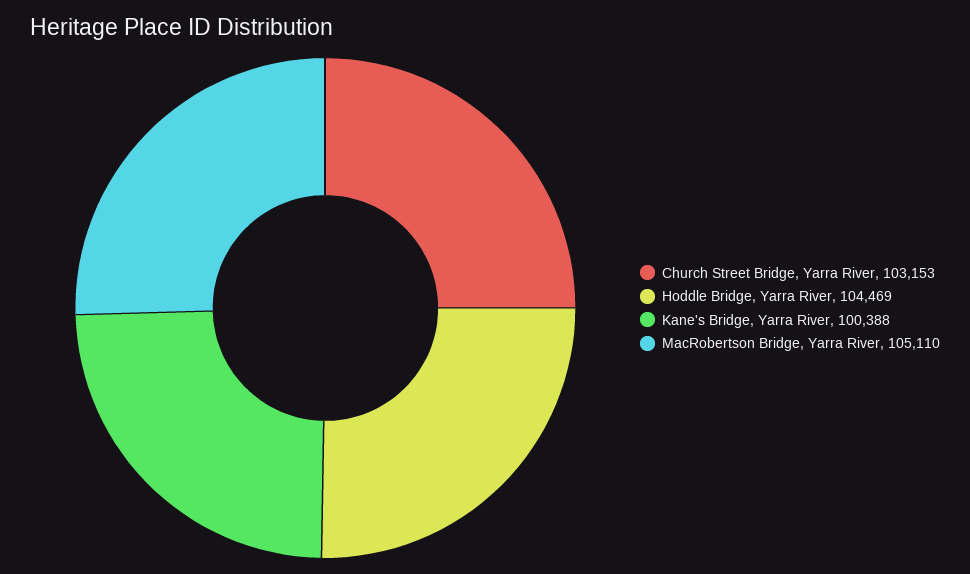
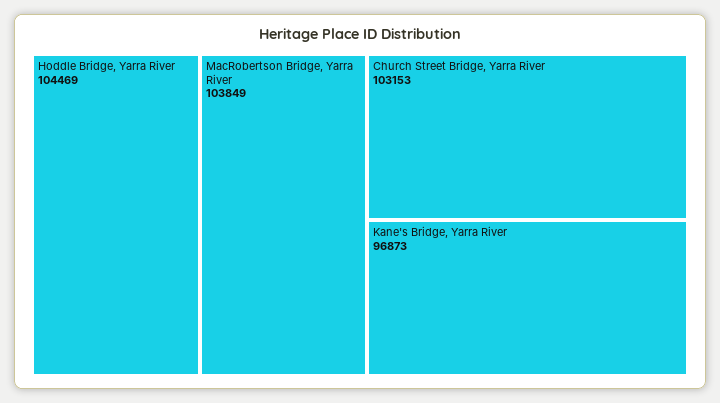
  {
    "Church Street Bridge, Yarra River": 103153,
    "Hoddle Bridge, Yarra River": 104469,
-   "Kane's Bridge, Yarra River": 100388,
+   "Kane's Bridge, Yarra River": 96873,
-   "MacRobertson Bridge, Yarra River": 105110
+   "MacRobertson Bridge, Yarra River": 103849
  }

